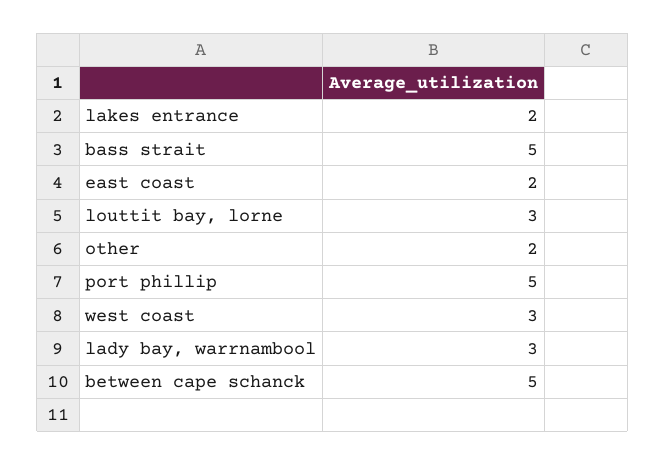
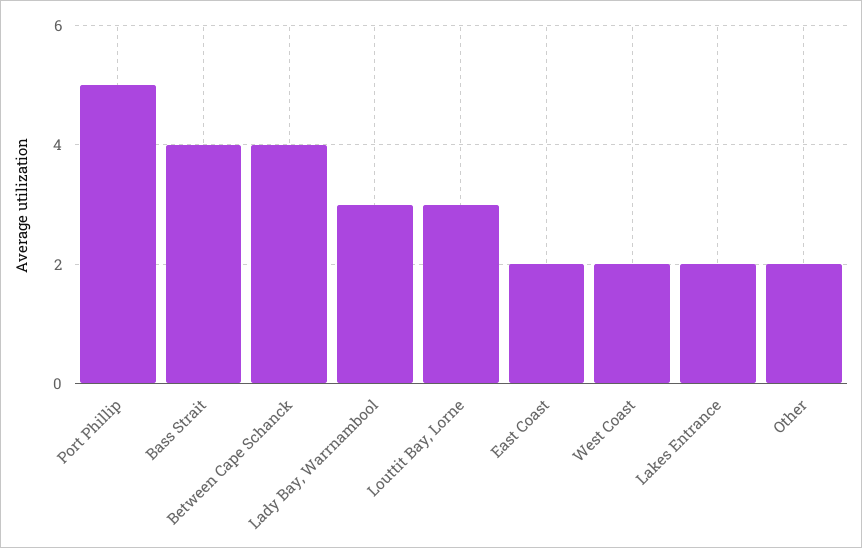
  {
    "lakes entrance": 2,
-   "bass strait": 5,
+   "bass strait": 4,
    "east coast": 2,
    "louttit bay, lorne": 3,
    "other": 2,
    "port phillip": 5,
-   "west coast": 3,
+   "west coast": 2,
    "lady bay, warrnambool": 3,
-   "between cape schanck": 5
+   "between cape schanck": 4
  }

